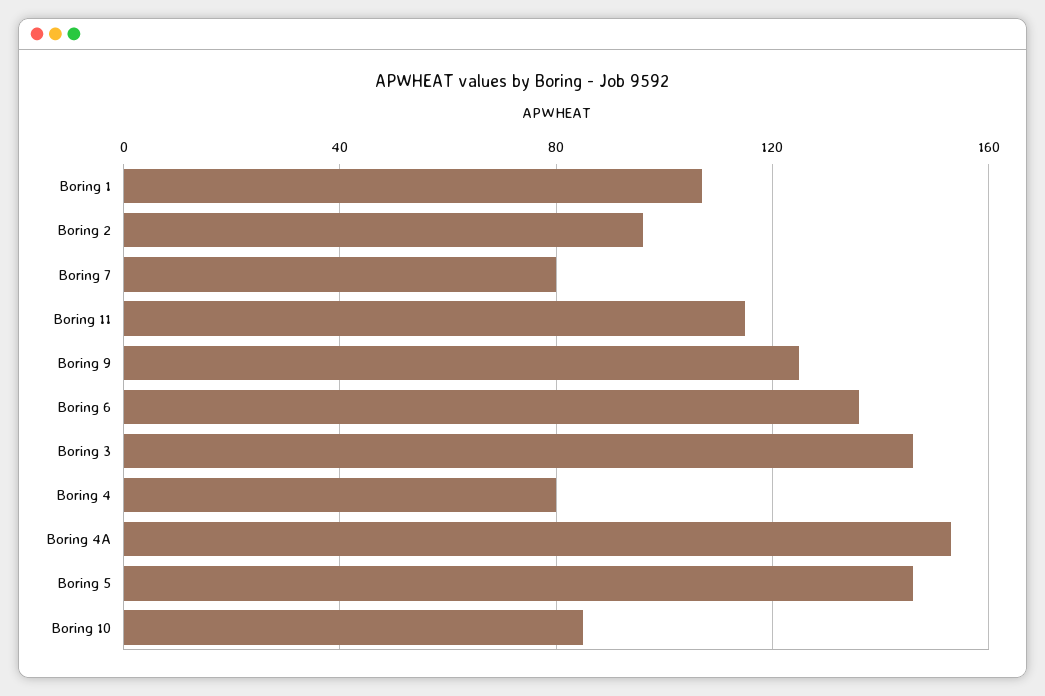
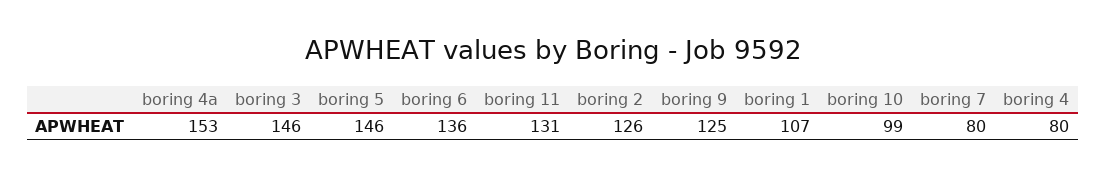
  {
    "Boring 1": 107,
-   "Boring 2": 95,
+   "Boring 2": 126,
    "Boring 7": 80,
-   "Boring 11": 115,
+   "Boring 11": 131,
    "Boring 9": 125,
    "Boring 6": 136,
    "Boring 3": 146,
    "Boring 4": 80,
    "Boring 4A": 153,
    "Boring 5": 146,
-   "Boring 10": 85
+   "Boring 10": 99
  }

